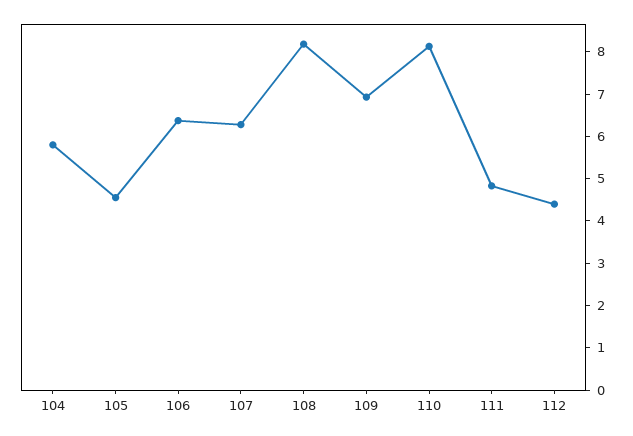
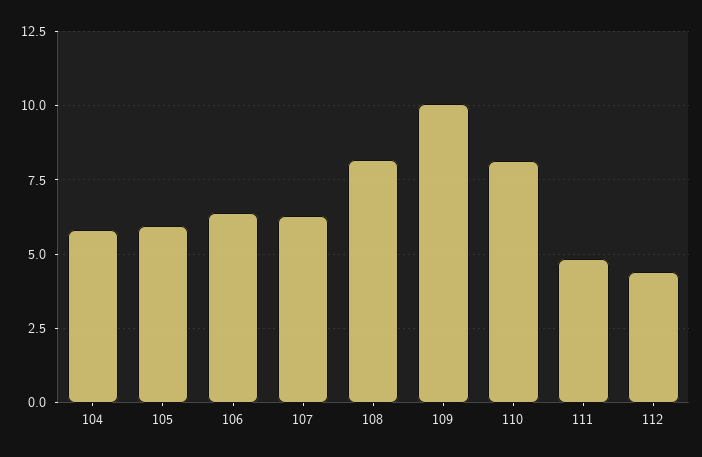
  {
    "104": 5.8,
-   "105": 4.6,
+   "105": 6,
    "106": 6.4,
    "107": 6.2,
    "108": 8.2,
-   "109": 7,
+   "109": 10,
    "110": 8.2,
    "111": 4.8,
    "112": 4.4
  }

